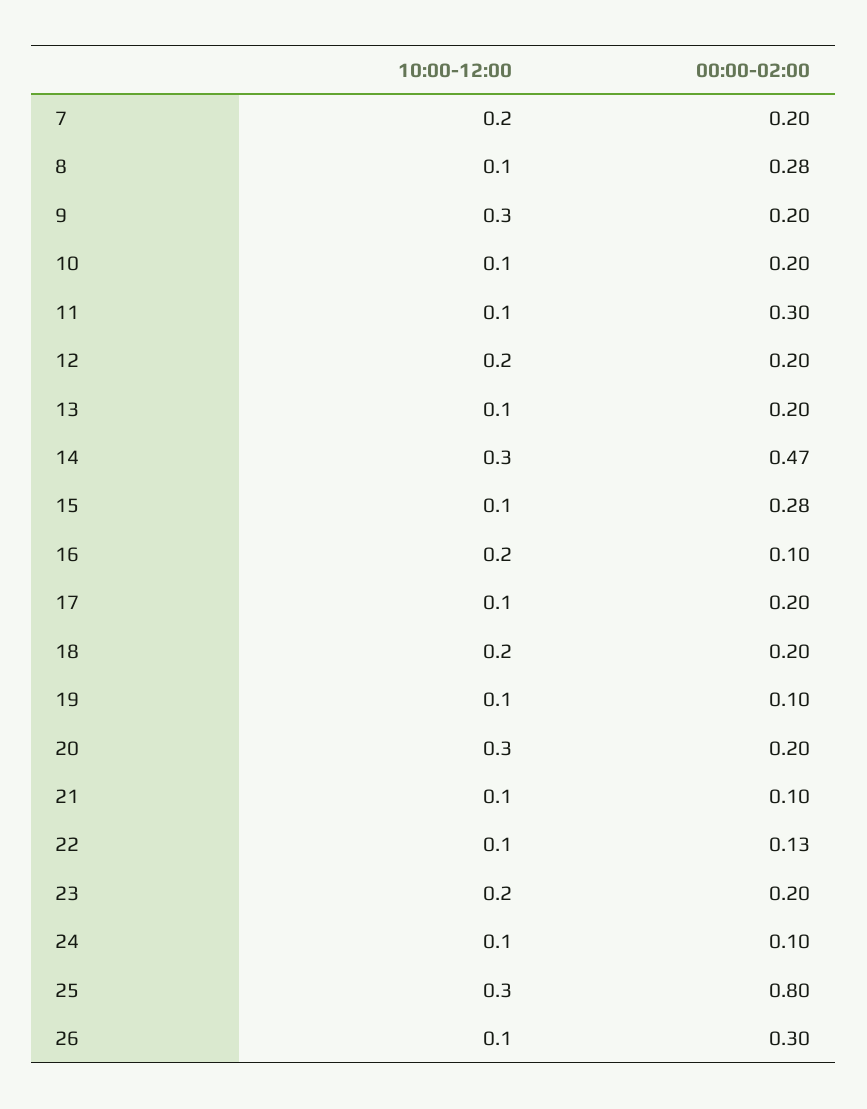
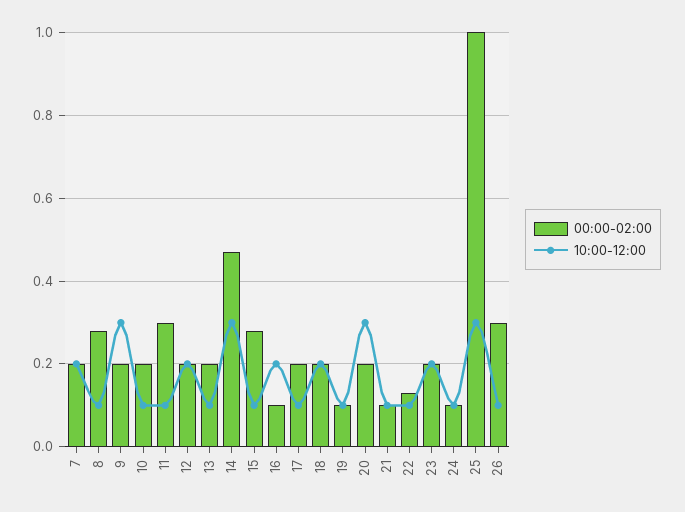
  {
    "10:00-12:00": {
      "7": 0.2,
      "8": 0.1,
      "9": 0.3,
      "10": 0.1,
      "11": 0.1,
      "12": 0.2,
      "13": 0.1,
      "14": 0.3,
      "15": 0.1,
      "16": 0.2,
      "17": 0.1,
      "18": 0.2,
      "19": 0.1,
      "20": 0.3,
      "21": 0.1,
      "22": 0.1,
      "23": 0.2,
      "24": 0.1,
      "25": 0.3,
      "26": 0.1
    },
    "00:00-02:00": {
      "7": 0.2,
      "8": 0.28,
      "9": 0.2,
      "10": 0.2,
      "11": 0.3,
      "12": 0.2,
      "13": 0.2,
      "14": 0.47,
      "15": 0.28,
      "16": 0.1,
      "17": 0.2,
      "18": 0.2,
      "19": 0.1,
      "20": 0.2,
      "21": 0.1,
      "22": 0.13,
      "23": 0.2,
      "24": 0.1,
-     "25": 0.8,
+     "25": 1,
      "26": 0.3
    }
  }

